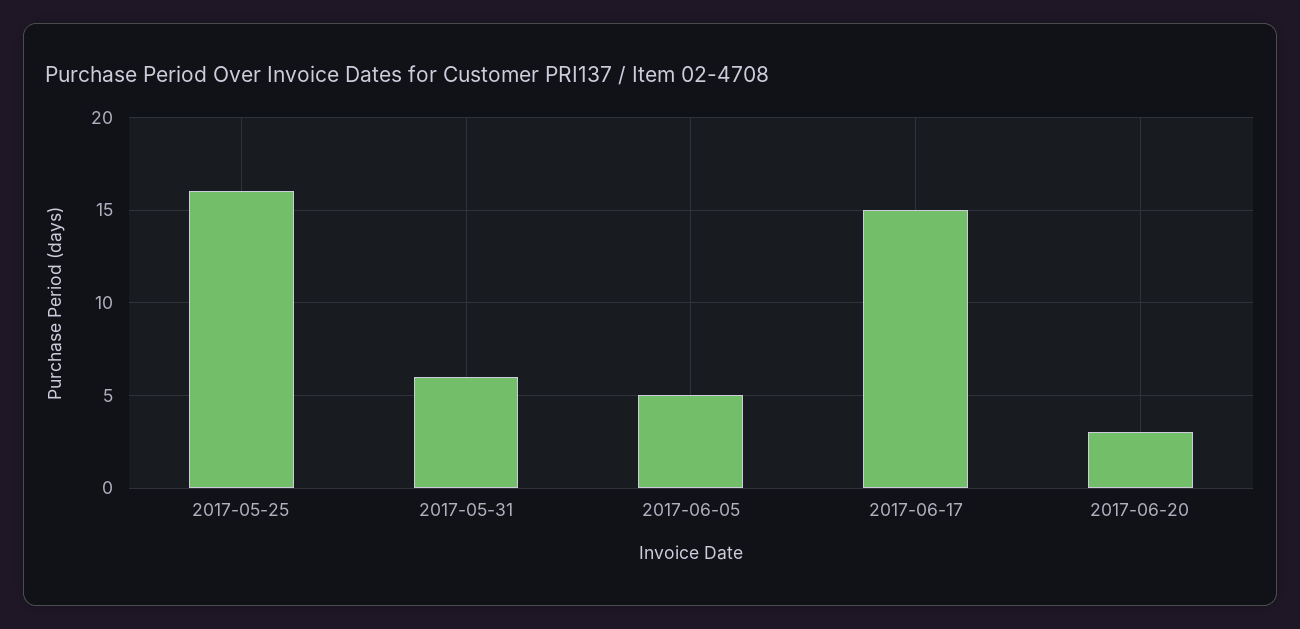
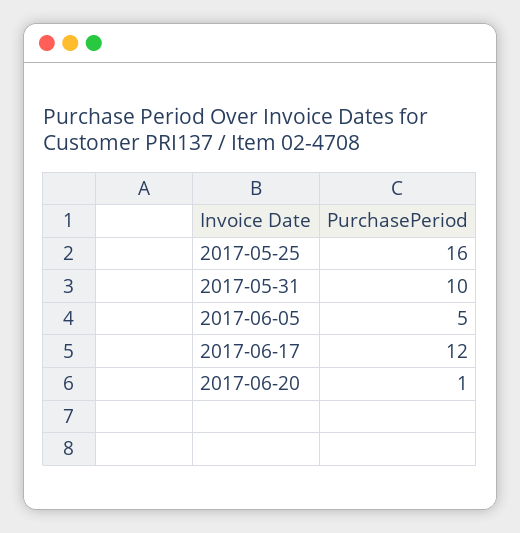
  {
    "2017-05-25": 16,
-   "2017-05-31": 6,
+   "2017-05-31": 10,
    "2017-06-05": 5,
-   "2017-06-17": 15,
+   "2017-06-17": 12,
-   "2017-06-20": 3
+   "2017-06-20": 1
  }

